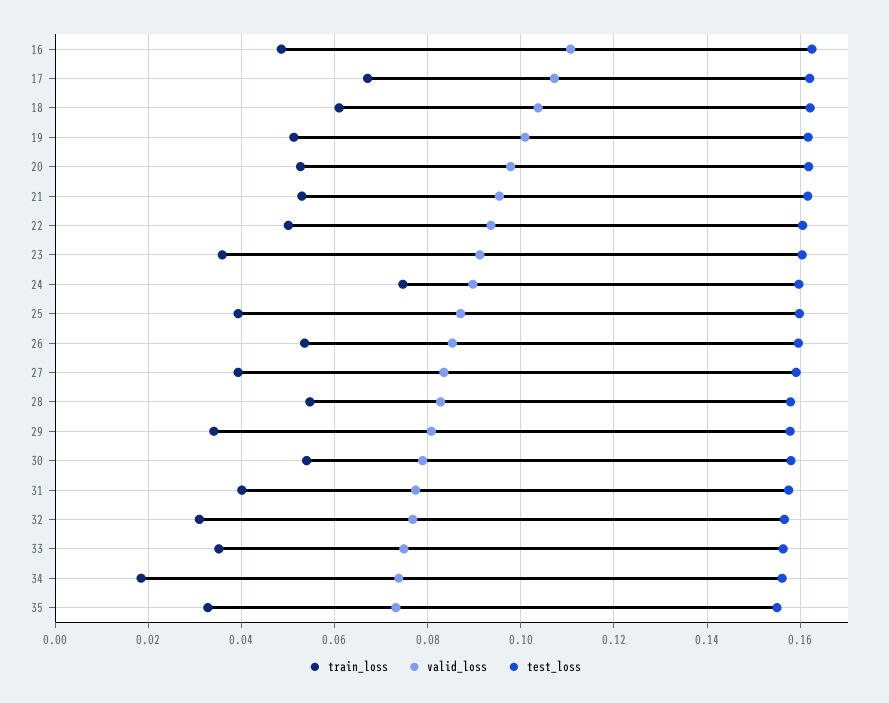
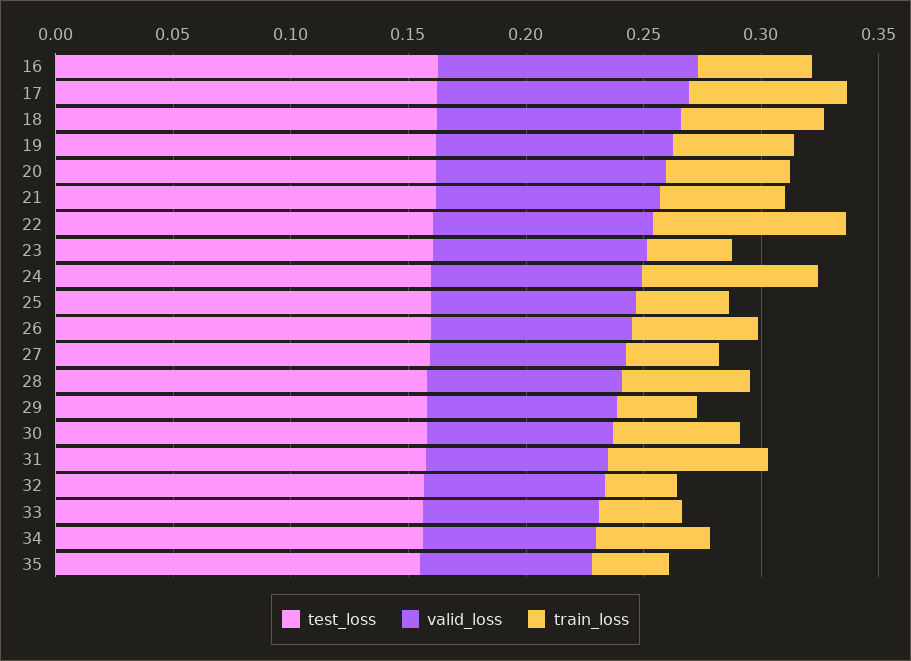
  {
    "train_loss": {
      "16": 0.048,
      "17": 0.068,
      "18": 0.062,
      "19": 0.052,
      "20": 0.052,
      "21": 0.054,
-     "22": 0.05,
+     "22": 0.08,
      "23": 0.036,
      "24": 0.074,
      "25": 0.04,
      "26": 0.054,
      "27": 0.04,
      "28": 0.054,
      "29": 0.034,
      "30": 0.054,
-     "31": 0.04,
+     "31": 0.07,
      "32": 0.032,
      "33": 0.036,
-     "34": 0.018,
+     "34": 0.05,
      "35": 0.032
    },
    "valid_loss": {
      "16": 0.11,
      "17": 0.108,
      "18": 0.104,
      "19": 0.1,
      "20": 0.098,
      "21": 0.096,
      "22": 0.094,
      "23": 0.092,
      "24": 0.09,
      "25": 0.088,
      "26": 0.086,
      "27": 0.084,
      "28": 0.082,
      "29": 0.08,
      "30": 0.078,
      "31": 0.078,
      "32": 0.076,
      "33": 0.074,
      "34": 0.074,
      "35": 0.074
    },
    "test_loss": {
      "16": 0.162,
      "17": 0.162,
      "18": 0.162,
      "19": 0.162,
      "20": 0.162,
      "21": 0.162,
      "22": 0.16,
      "23": 0.16,
      "24": 0.16,
      "25": 0.16,
      "26": 0.16,
      "27": 0.16,
      "28": 0.158,
      "29": 0.158,
      "30": 0.158,
      "31": 0.158,
      "32": 0.156,
      "33": 0.156,
      "34": 0.156,
      "35": 0.156
    }
  }

